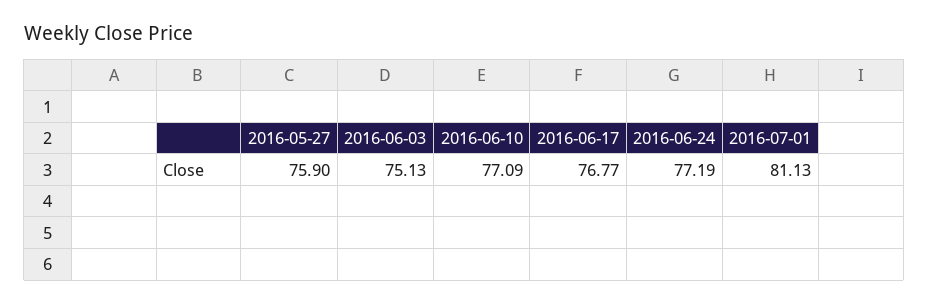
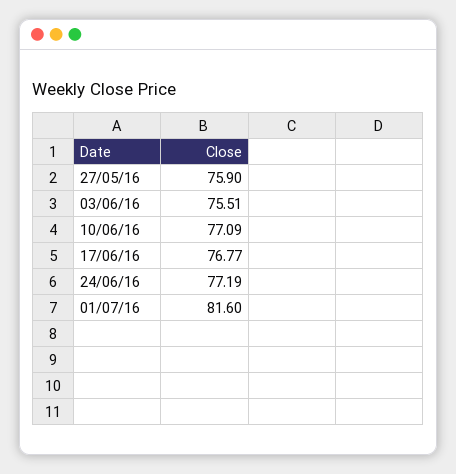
  {
    "2016-05-27": 75.9,
-   "2016-06-03": 75.13,
+   "2016-06-03": 75.51,
    "2016-06-10": 77.09,
    "2016-06-17": 76.77,
    "2016-06-24": 77.19,
-   "2016-07-01": 81.13
+   "2016-07-01": 81.6
  }

